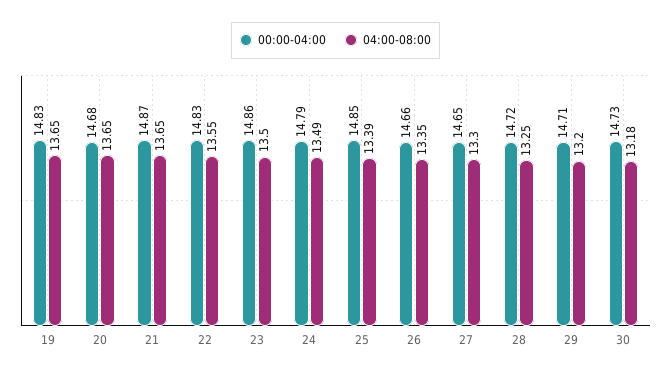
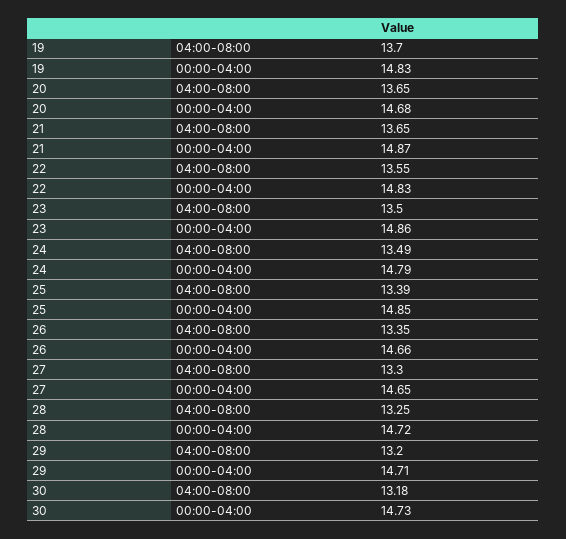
  {
    "00:00-04:00": {
      "19": 14.83,
      "20": 14.68,
      "21": 14.87,
      "22": 14.83,
      "23": 14.86,
      "24": 14.79,
      "25": 14.85,
      "26": 14.66,
      "27": 14.65,
      "28": 14.72,
      "29": 14.71,
      "30": 14.73
    },
    "04:00-08:00": {
-     "19": 13.65,
+     "19": 13.7,
      "20": 13.65,
      "21": 13.65,
      "22": 13.55,
      "23": 13.5,
      "24": 13.49,
      "25": 13.39,
      "26": 13.35,
      "27": 13.3,
      "28": 13.25,
      "29": 13.2,
      "30": 13.18
    }
  }

